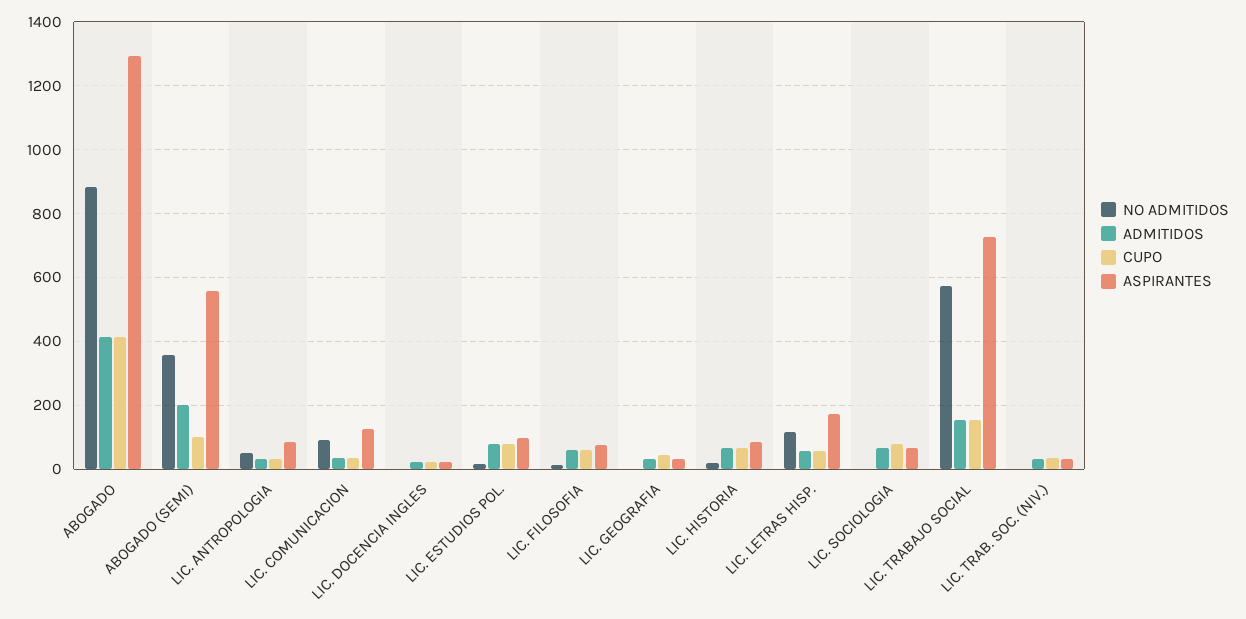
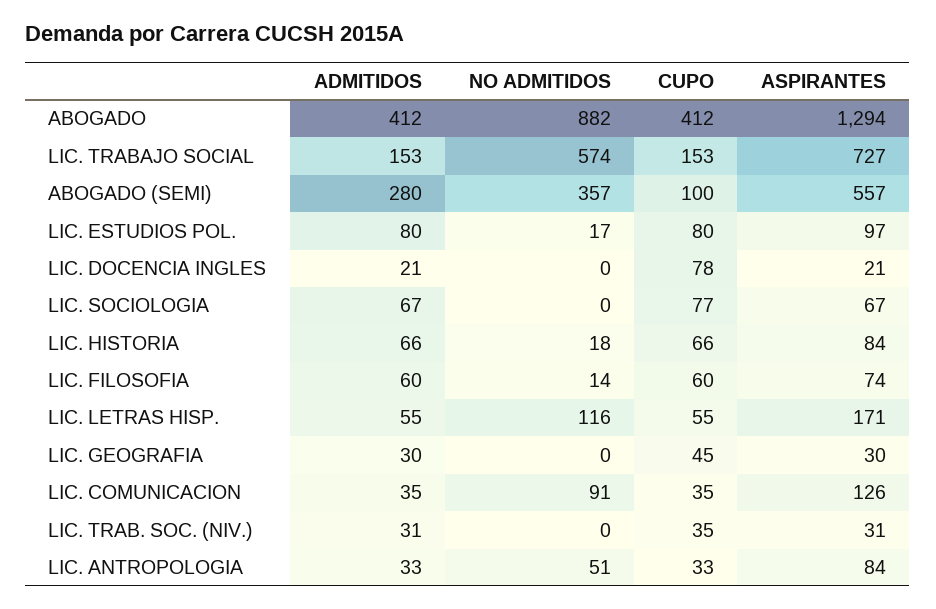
  {
    "NO ADMITIDOS": {
      "ABOGADO": 882,
      "ABOGADO (SEMI)": 357,
      "LIC. ANTROPOLOGIA": 51,
      "LIC. COMUNICACION": 91,
      "LIC. DOCENCIA INGLES": 0,
      "LIC. ESTUDIOS POL.": 17,
      "LIC. FILOSOFIA": 14,
      "LIC. GEOGRAFIA": 0,
      "LIC. HISTORIA": 18,
      "LIC. LETRAS HISP.": 116,
      "LIC. SOCIOLOGIA": 0,
      "LIC. TRABAJO SOCIAL": 574,
      "LIC. TRAB. SOC. (NIV.)": 0
    },
    "ADMITIDOS": {
      "ABOGADO": 412,
-     "ABOGADO (SEMI)": 200,
+     "ABOGADO (SEMI)": 280,
      "LIC. ANTROPOLOGIA": 33,
      "LIC. COMUNICACION": 35,
      "LIC. DOCENCIA INGLES": 21,
      "LIC. ESTUDIOS POL.": 80,
      "LIC. FILOSOFIA": 60,
      "LIC. GEOGRAFIA": 30,
      "LIC. HISTORIA": 66,
      "LIC. LETRAS HISP.": 55,
      "LIC. SOCIOLOGIA": 67,
      "LIC. TRABAJO SOCIAL": 153,
      "LIC. TRAB. SOC. (NIV.)": 31
    },
    "CUPO": {
      "ABOGADO": 412,
      "ABOGADO (SEMI)": 100,
      "LIC. ANTROPOLOGIA": 33,
      "LIC. COMUNICACION": 35,
-     "LIC. DOCENCIA INGLES": 20,
+     "LIC. DOCENCIA INGLES": 78,
      "LIC. ESTUDIOS POL.": 80,
      "LIC. FILOSOFIA": 60,
      "LIC. GEOGRAFIA": 45,
      "LIC. HISTORIA": 66,
      "LIC. LETRAS HISP.": 55,
      "LIC. SOCIOLOGIA": 77,
      "LIC. TRABAJO SOCIAL": 153,
      "LIC. TRAB. SOC. (NIV.)": 35
    },
    "ASPIRANTES": {
      "ABOGADO": 1294,
      "ABOGADO (SEMI)": 557,
      "LIC. ANTROPOLOGIA": 84,
      "LIC. COMUNICACION": 126,
      "LIC. DOCENCIA INGLES": 21,
      "LIC. ESTUDIOS POL.": 97,
      "LIC. FILOSOFIA": 74,
      "LIC. GEOGRAFIA": 30,
      "LIC. HISTORIA": 84,
      "LIC. LETRAS HISP.": 171,
      "LIC. SOCIOLOGIA": 67,
      "LIC. TRABAJO SOCIAL": 727,
      "LIC. TRAB. SOC. (NIV.)": 31
    }
  }

